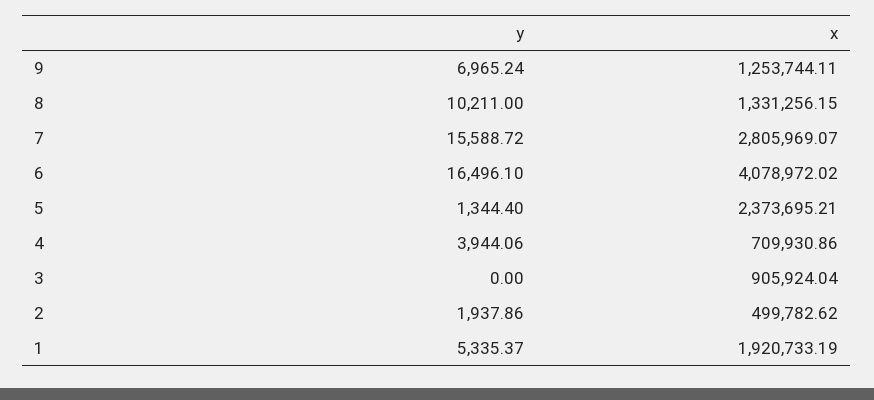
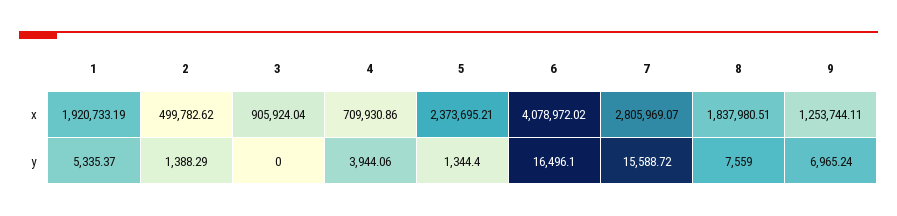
  {
    "y": {
      "9": 6965.24,
-     "8": 10211,
+     "8": 7559,
      "7": 15588.72,
      "6": 16496.1,
      "5": 1344.4,
      "4": 3944.06,
      "3": 0,
-     "2": 1937.86,
+     "2": 1388.29,
      "1": 5335.37
    },
    "x": {
      "9": 1253744.11,
-     "8": 1331256.15,
+     "8": 1837980.51,
      "7": 2805969.07,
      "6": 4078972.02,
      "5": 2373695.21,
      "4": 709930.86,
      "3": 905924.04,
      "2": 499782.62,
      "1": 1920733.19
    }
  }

